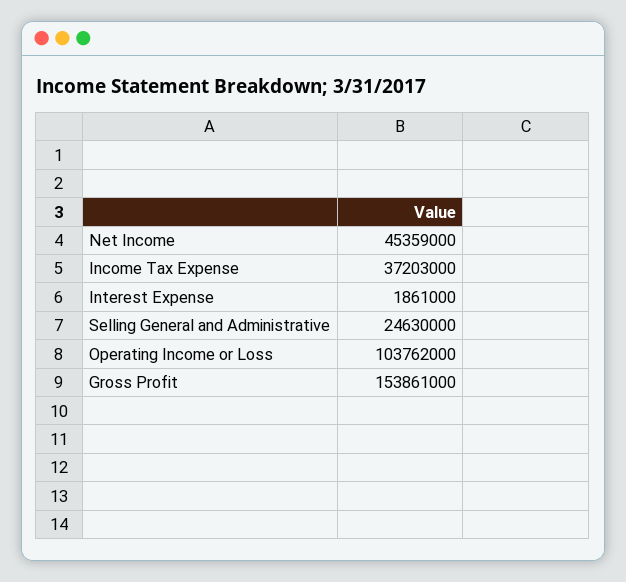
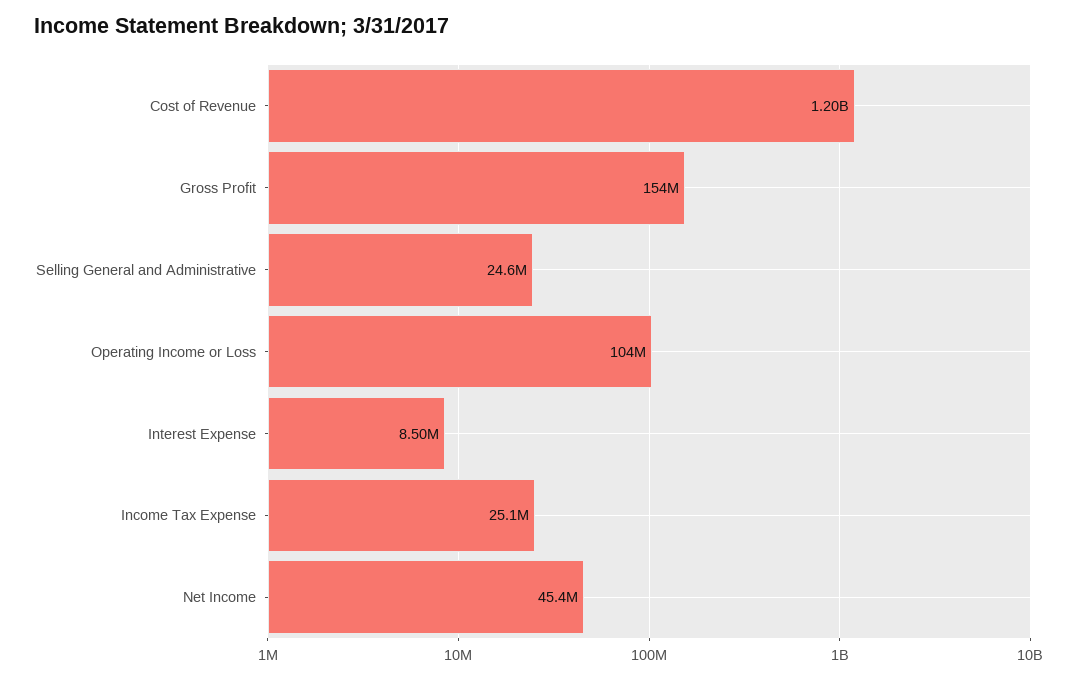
  {
    "Net Income": 45359000,
-   "Income Tax Expense": 37203000,
+   "Income Tax Expense": 25100000,
-   "Interest Expense": 1861000,
+   "Interest Expense": 8500000,
    "Selling General and Administrative": 24630000,
    "Operating Income or Loss": 103762000,
-   "Gross Profit": 153861000
+   "Gross Profit": 153861000,
+   "Cost of Revenue": 1200000000
  }

